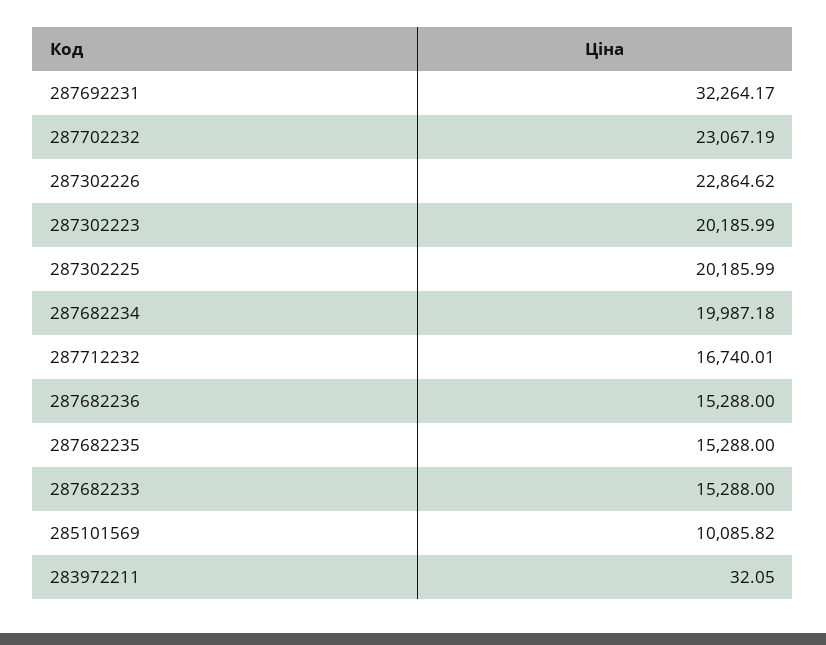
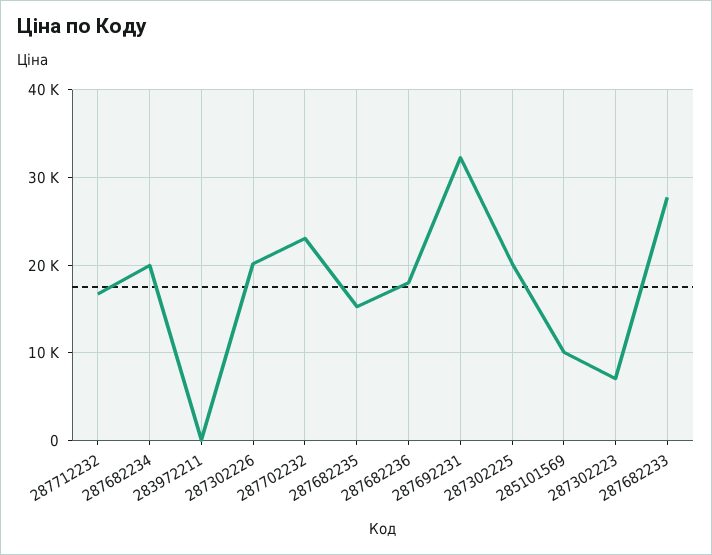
  {
    "287692231": 32264.17,
    "287702232": 23067.19,
-   "287302226": 22864.62,
+   "287302226": 20000,
-   "287302223": 20185.99,
+   "287302223": 7000,
    "287302225": 20185.99,
    "287682234": 19987.18,
    "287712232": 16740.01,
-   "287682236": 15288,
+   "287682236": 18000,
    "287682235": 15288,
-   "287682233": 15288,
+   "287682233": 28000,
    "285101569": 10085.82,
    "283972211": 32.05
  }

